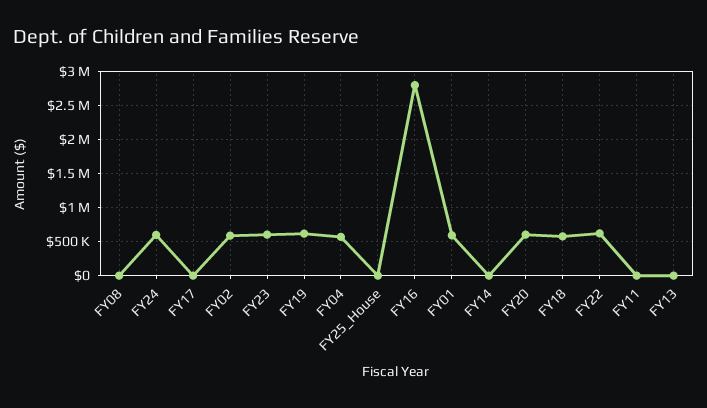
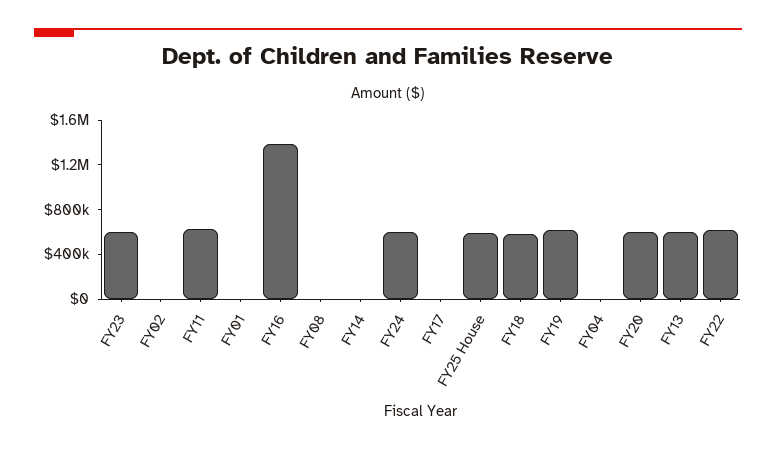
  {
    "FY08": 0,
    "FY24": 600000,
    "FY17": 0,
-   "FY02": 600000,
+   "FY02": 0,
    "FY23": 600000,
    "FY19": 600000,
-   "FY04": 600000,
+   "FY04": 0,
-   "FY25_House": 0,
+   "FY25_House": 600000,
-   "FY16": 2800000,
+   "FY16": 1400000,
-   "FY01": 600000,
+   "FY01": 0,
    "FY14": 0,
    "FY20": 600000,
    "FY18": 600000,
    "FY22": 600000,
-   "FY11": 0,
+   "FY11": 600000,
-   "FY13": 0
+   "FY13": 600000
  }

